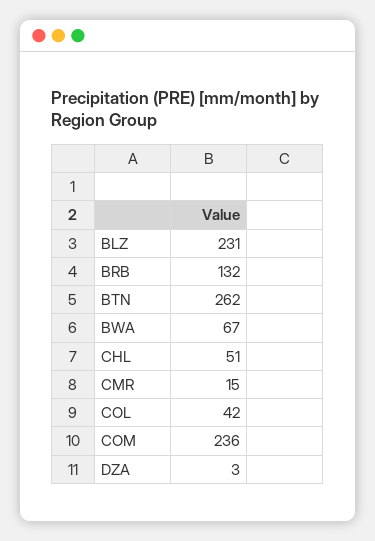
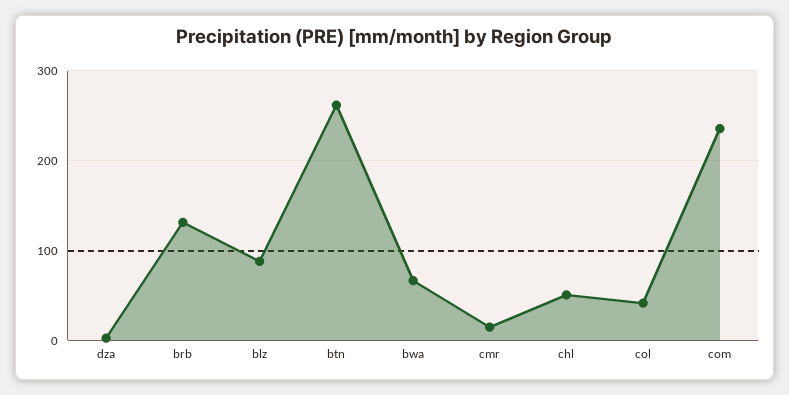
  {
-   "BLZ": 231,
+   "BLZ": 90,
    "BRB": 132,
    "BTN": 262,
    "BWA": 67,
    "CHL": 51,
    "CMR": 15,
    "COL": 42,
    "COM": 236,
    "DZA": 3
  }

